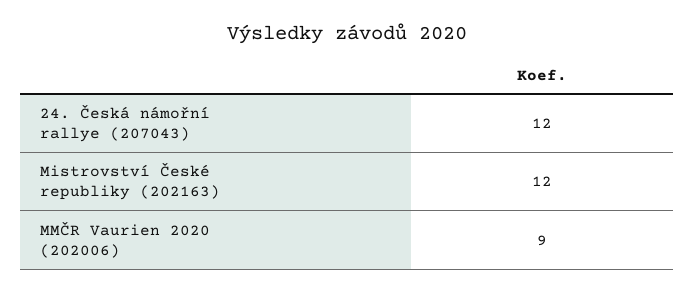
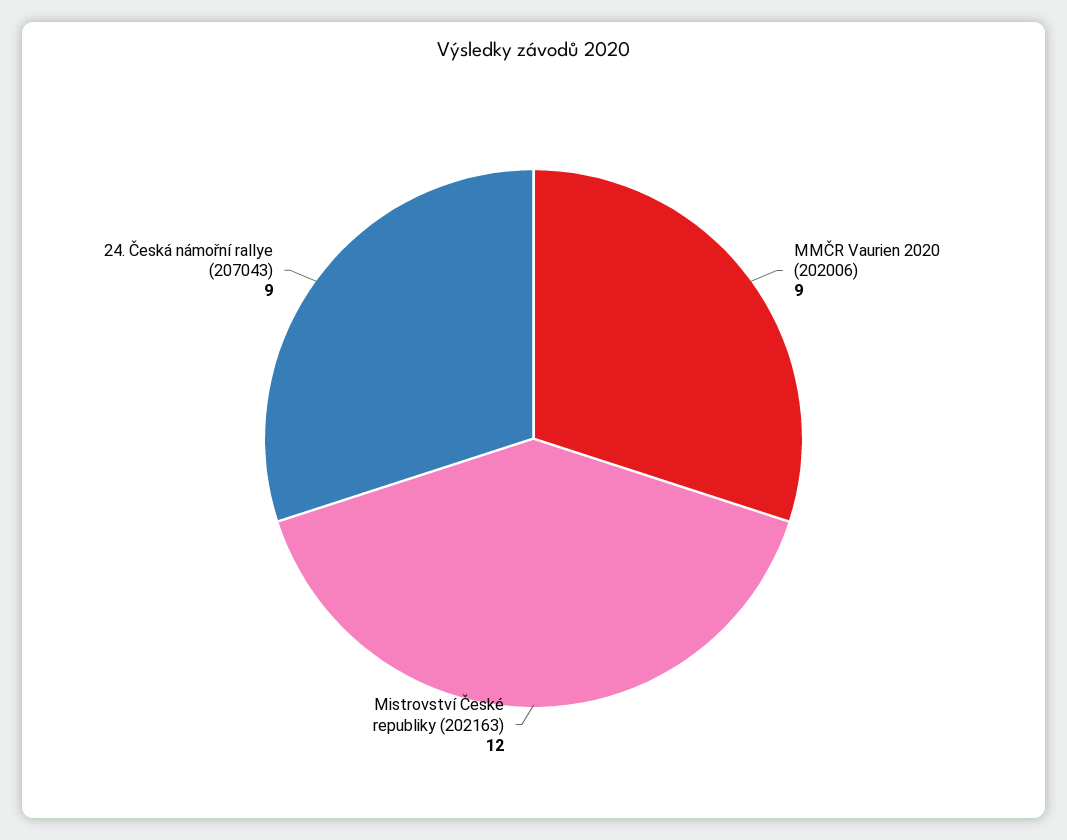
  {
-   "24. Česká námořní rallye (207043)": 12,
+   "24. Česká námořní rallye (207043)": 9,
    "Mistrovství České republiky (202163)": 12,
    "MMČR Vaurien 2020 (202006)": 9
  }

